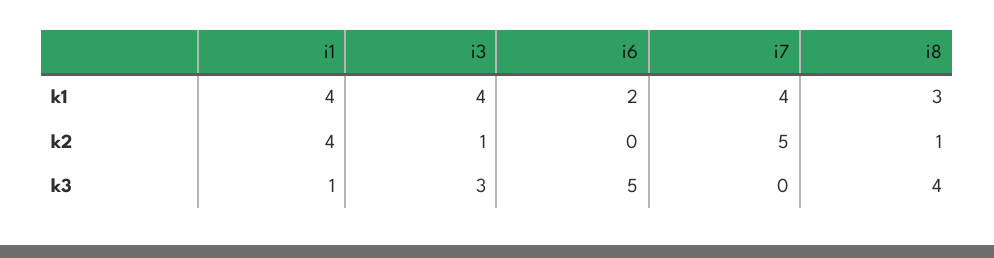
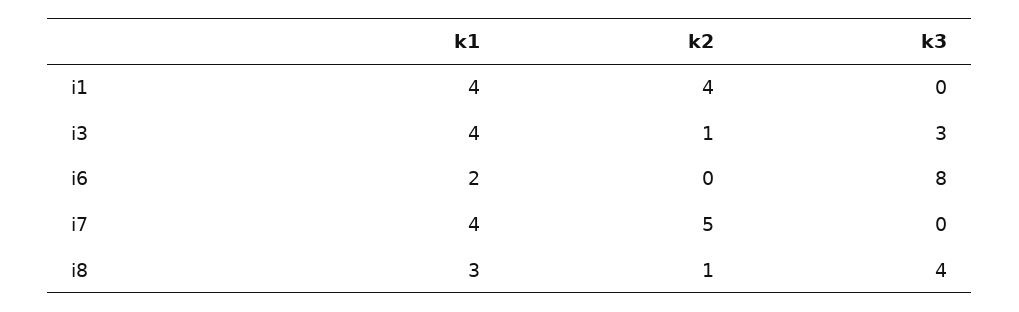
  {
    "i1": {
      "k1": 4,
      "k2": 4,
-     "k3": 1
+     "k3": 0
    },
    "i3": {
      "k1": 4,
      "k2": 1,
      "k3": 3
    },
    "i6": {
      "k1": 2,
      "k2": 0,
-     "k3": 5
+     "k3": 8
    },
    "i7": {
      "k1": 4,
      "k2": 5,
      "k3": 0
    },
    "i8": {
      "k1": 3,
      "k2": 1,
      "k3": 4
    }
  }

